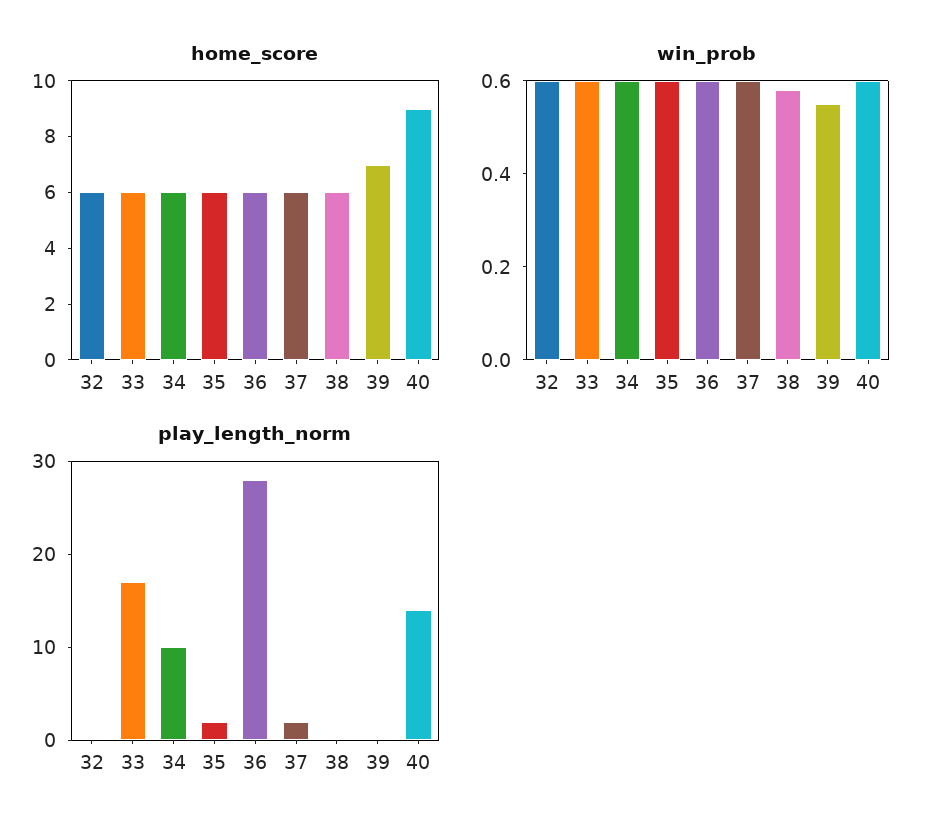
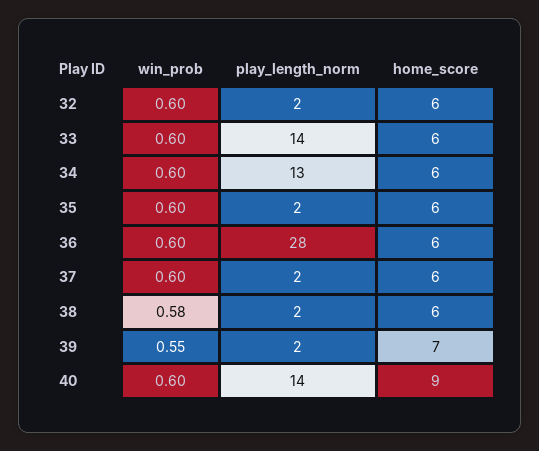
  {
    "home_score": {
      "32": 6,
      "33": 6,
      "34": 6,
      "35": 6,
      "36": 6,
      "37": 6,
      "38": 6,
      "39": 7,
      "40": 9
    },
    "win_prob": {
      "32": 0.6,
      "33": 0.6,
      "34": 0.6,
      "35": 0.6,
      "36": 0.6,
      "37": 0.6,
      "38": 0.58,
      "39": 0.55,
      "40": 0.6
    },
    "play_length_norm": {
-     "32": 0,
+     "32": 2,
-     "33": 17,
+     "33": 14,
-     "34": 10,
+     "34": 13,
      "35": 2,
      "36": 28,
      "37": 2,
-     "38": 0,
+     "38": 2,
-     "39": 0,
+     "39": 2,
      "40": 14
    }
  }

